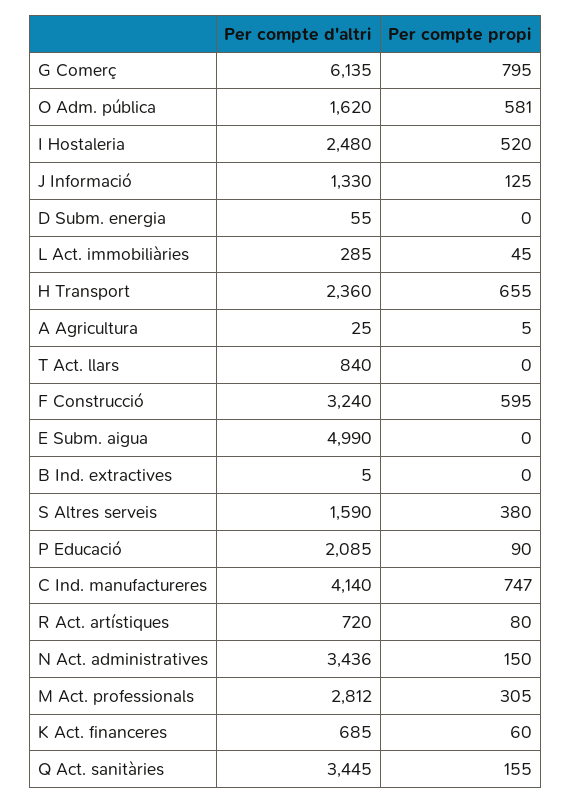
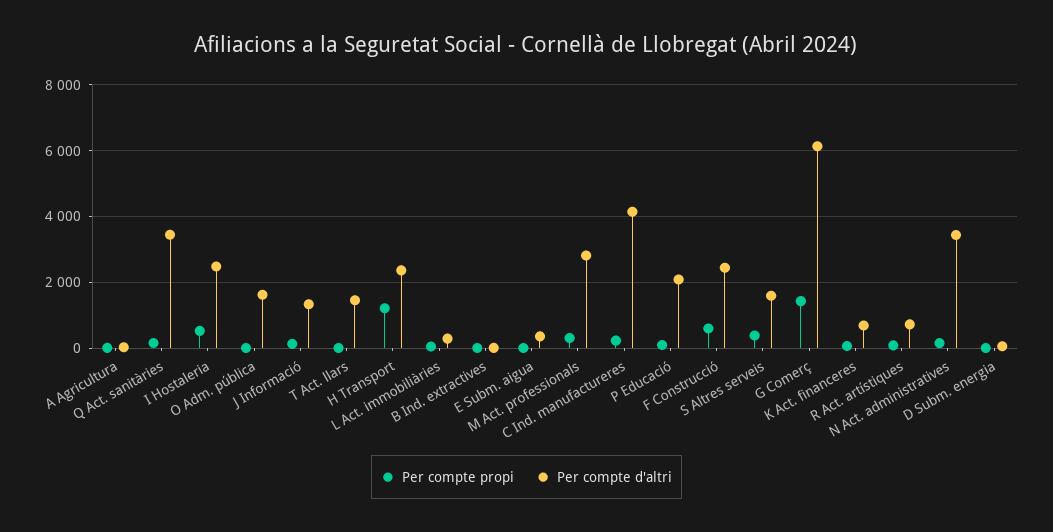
  {
    "Per compte d'altri": {
      "G Comerç": 6135,
      "O Adm. pública": 1620,
      "I Hostaleria": 2480,
      "J Informació": 1330,
      "D Subm. energia": 55,
      "L Act. immobiliàries": 285,
      "H Transport": 2360,
      "A Agricultura": 25,
-     "T Act. llars": 840,
+     "T Act. llars": 1400,
-     "F Construcció": 3240,
+     "F Construcció": 2400,
-     "E Subm. aigua": 4990,
+     "E Subm. aigua": 400,
      "B Ind. extractives": 5,
      "S Altres serveis": 1590,
      "P Educació": 2085,
      "C Ind. manufactureres": 4140,
      "R Act. artístiques": 720,
      "N Act. administratives": 3436,
      "M Act. professionals": 2812,
      "K Act. financeres": 685,
      "Q Act. sanitàries": 3445
    },
    "Per compte propi": {
-     "G Comerç": 795,
+     "G Comerç": 1400,
-     "O Adm. pública": 581,
+     "O Adm. pública": 0,
      "I Hostaleria": 520,
      "J Informació": 125,
      "D Subm. energia": 0,
      "L Act. immobiliàries": 45,
-     "H Transport": 655,
+     "H Transport": 1200,
      "A Agricultura": 5,
      "T Act. llars": 0,
      "F Construcció": 595,
      "E Subm. aigua": 0,
      "B Ind. extractives": 0,
      "S Altres serveis": 380,
      "P Educació": 90,
-     "C Ind. manufactureres": 747,
+     "C Ind. manufactureres": 200,
      "R Act. artístiques": 80,
      "N Act. administratives": 150,
      "M Act. professionals": 305,
      "K Act. financeres": 60,
      "Q Act. sanitàries": 155
    }
  }

